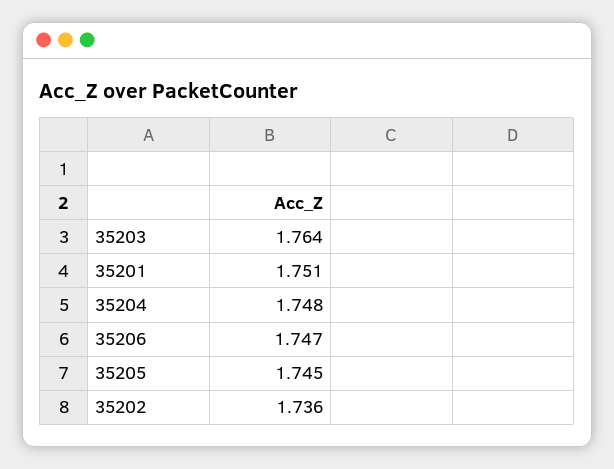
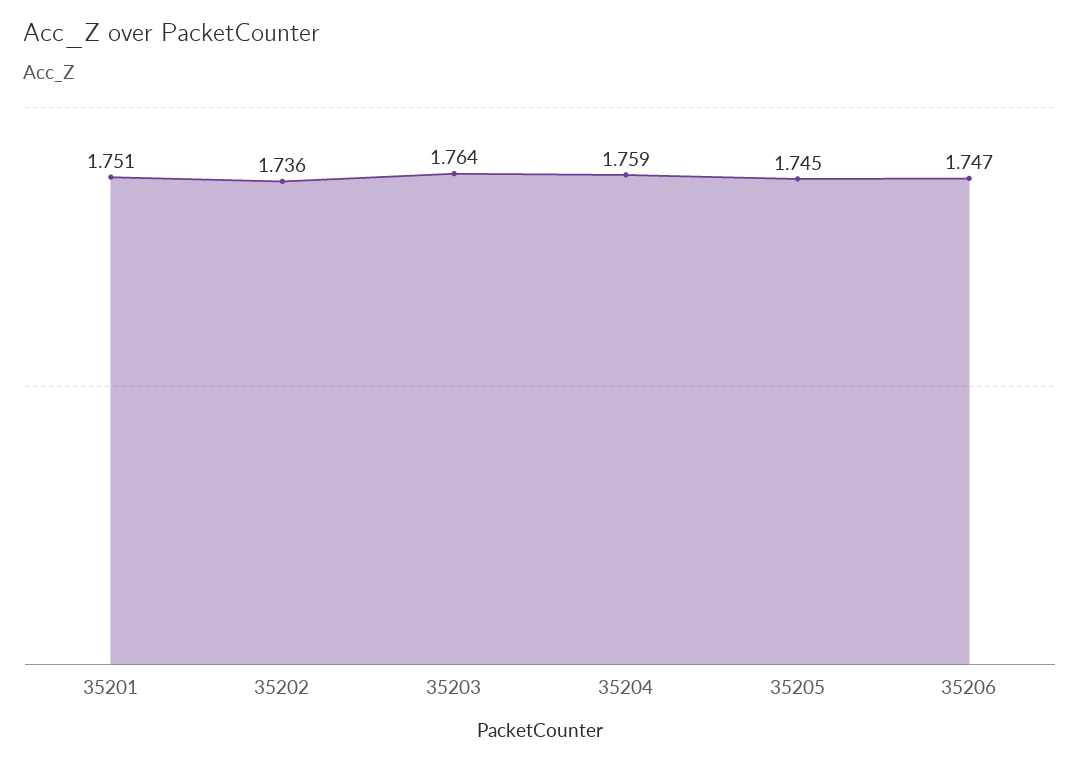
  {
    "35203": 1.764,
    "35201": 1.751,
-   "35204": 1.748,
+   "35204": 1.759,
    "35206": 1.747,
    "35205": 1.745,
    "35202": 1.736
  }

